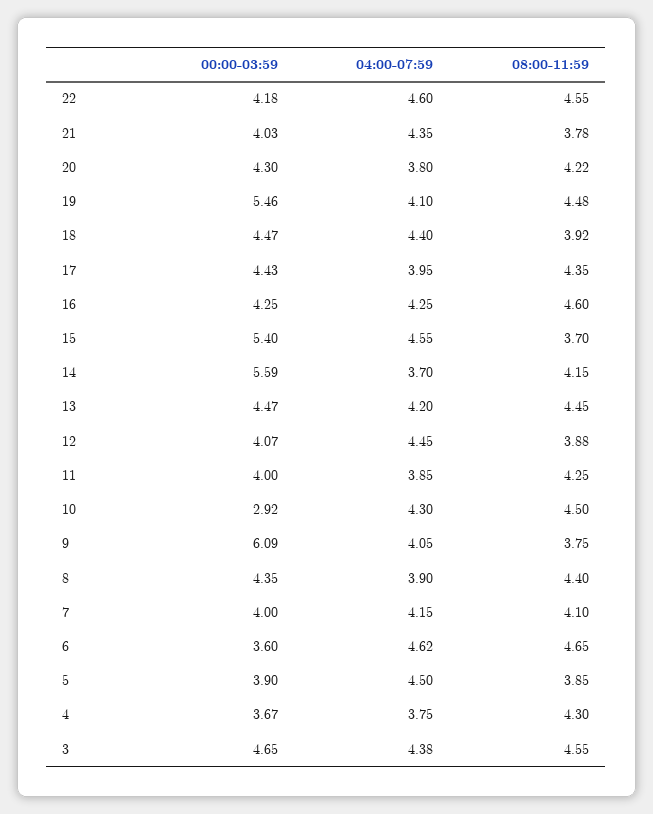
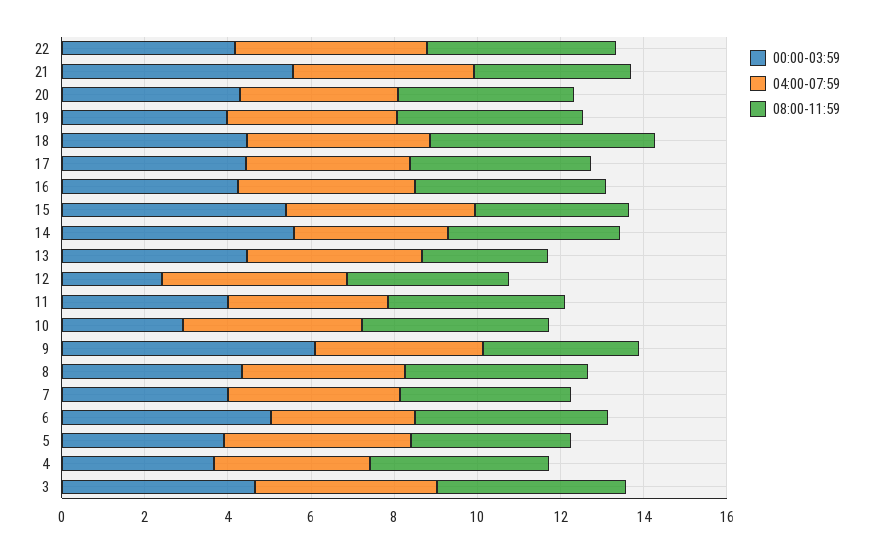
  {
    "00:00-03:59": {
      "22": 4.18,
-     "21": 4.03,
+     "21": 5.5,
      "20": 4.3,
-     "19": 5.46,
+     "19": 4,
      "18": 4.47,
      "17": 4.43,
      "16": 4.25,
      "15": 5.4,
      "14": 5.59,
      "13": 4.47,
-     "12": 4.07,
+     "12": 2.5,
      "11": 4,
      "10": 2.92,
      "9": 6.09,
      "8": 4.35,
      "7": 4,
-     "6": 3.6,
+     "6": 5,
      "5": 3.9,
      "4": 3.67,
      "3": 4.65
    },
    "04:00-07:59": {
      "22": 4.6,
      "21": 4.35,
      "20": 3.8,
      "19": 4.1,
      "18": 4.4,
      "17": 3.95,
      "16": 4.25,
      "15": 4.55,
      "14": 3.7,
      "13": 4.2,
      "12": 4.45,
      "11": 3.85,
      "10": 4.3,
      "9": 4.05,
      "8": 3.9,
      "7": 4.15,
-     "6": 4.62,
+     "6": 3.5,
      "5": 4.5,
      "4": 3.75,
      "3": 4.38
    },
    "08:00-11:59": {
      "22": 4.55,
      "21": 3.78,
      "20": 4.22,
      "19": 4.48,
-     "18": 3.92,
+     "18": 5.5,
      "17": 4.35,
      "16": 4.6,
      "15": 3.7,
      "14": 4.15,
-     "13": 4.45,
+     "13": 3,
      "12": 3.88,
      "11": 4.25,
      "10": 4.5,
      "9": 3.75,
      "8": 4.4,
      "7": 4.1,
      "6": 4.65,
      "5": 3.85,
      "4": 4.3,
      "3": 4.55
    }
  }

